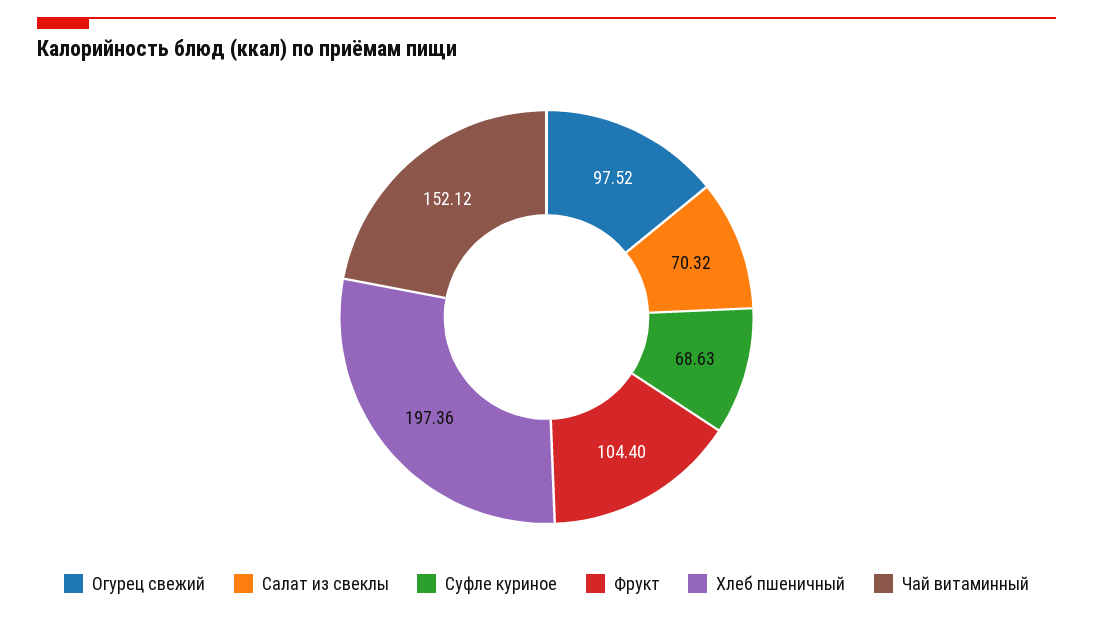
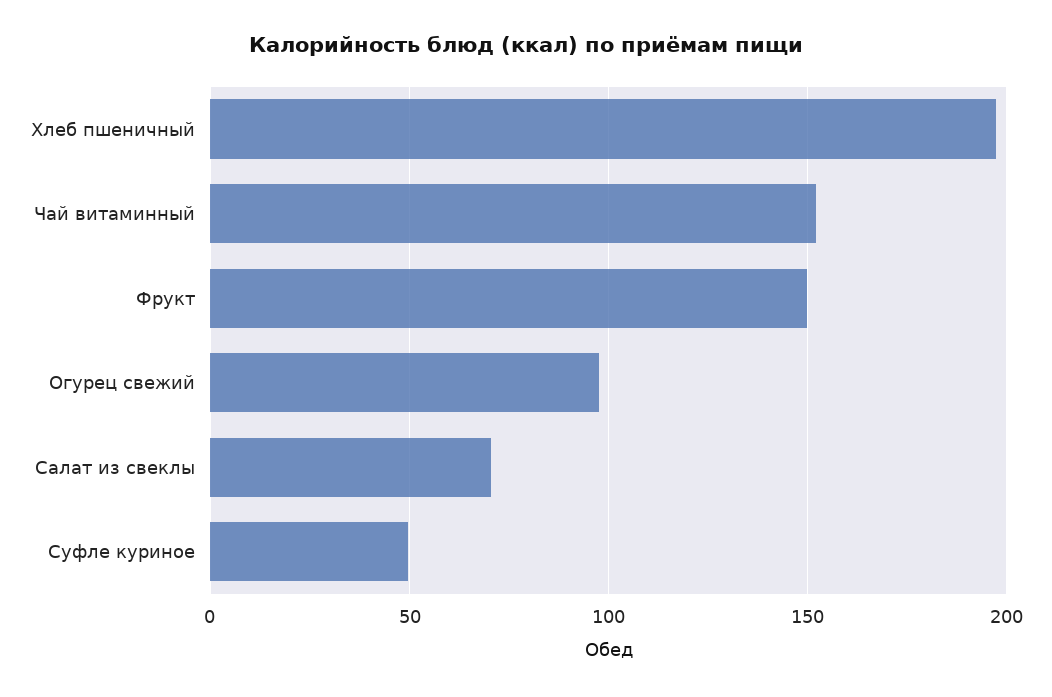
  {
    "Огурец свежий": 97.52,
    "Салат из свеклы": 70.32,
-   "Суфле куриное": 68.63,
+   "Суфле куриное": 50,
-   "Фрукт": 104.4,
+   "Фрукт": 150,
    "Хлеб пшеничный": 197.36,
    "Чай витаминный": 152.12
  }

